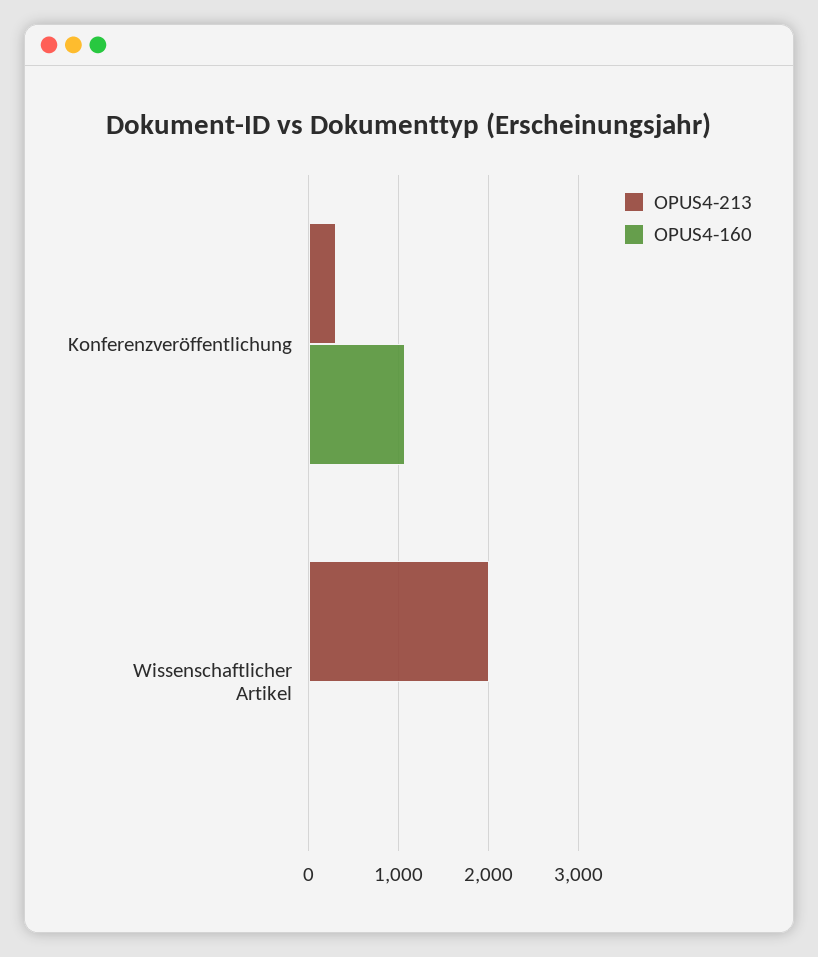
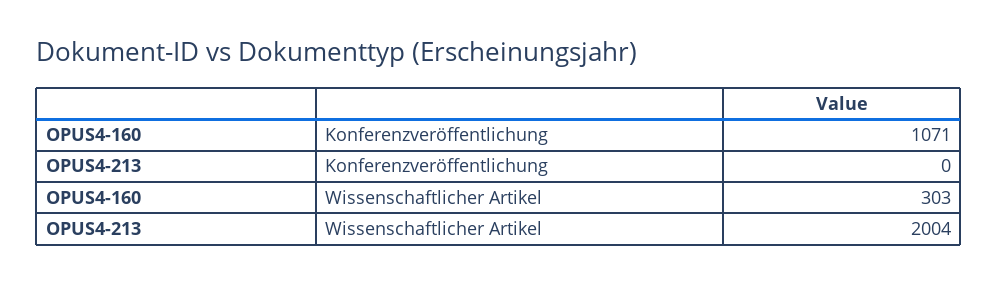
  {
    "OPUS4-213": {
-     "Konferenzveröffentlichung": 300,
+     "Konferenzveröffentlichung": 0,
      "Wissenschaftlicher Artikel": 2004
    },
    "OPUS4-160": {
      "Konferenzveröffentlichung": 1071,
-     "Wissenschaftlicher Artikel": 0
+     "Wissenschaftlicher Artikel": 303
    }
  }

